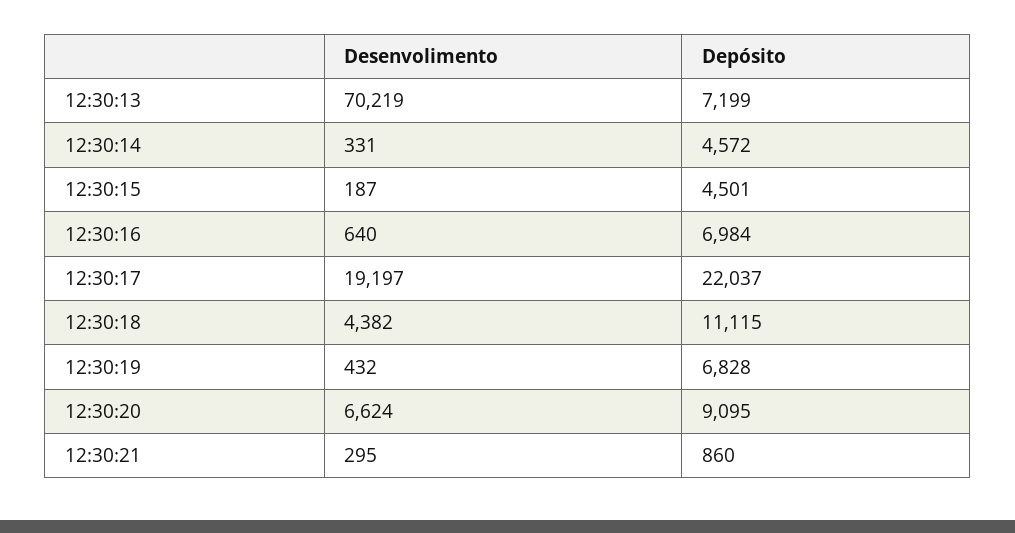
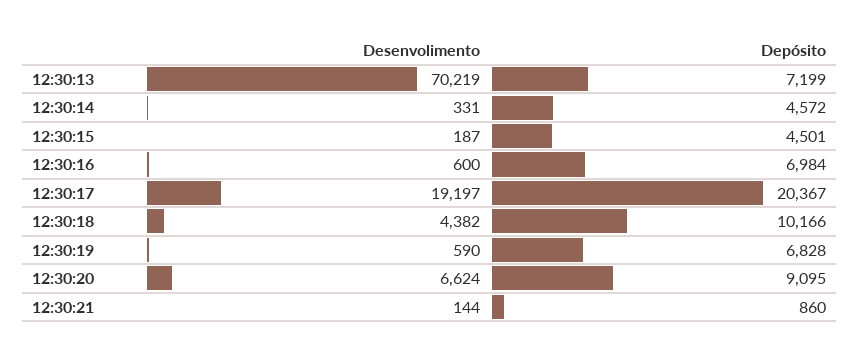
  {
    "Desenvolimento": {
      "12:30:13": 70219,
      "12:30:14": 331,
      "12:30:15": 187,
-     "12:30:16": 640,
+     "12:30:16": 600,
      "12:30:17": 19197,
      "12:30:18": 4382,
-     "12:30:19": 432,
+     "12:30:19": 590,
      "12:30:20": 6624,
-     "12:30:21": 295
+     "12:30:21": 144
    },
    "Depósito": {
      "12:30:13": 7199,
      "12:30:14": 4572,
      "12:30:15": 4501,
      "12:30:16": 6984,
-     "12:30:17": 22037,
+     "12:30:17": 20367,
-     "12:30:18": 11115,
+     "12:30:18": 10166,
      "12:30:19": 6828,
      "12:30:20": 9095,
      "12:30:21": 860
    }
  }

